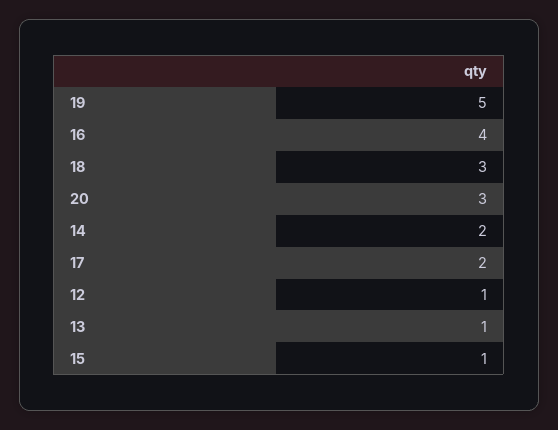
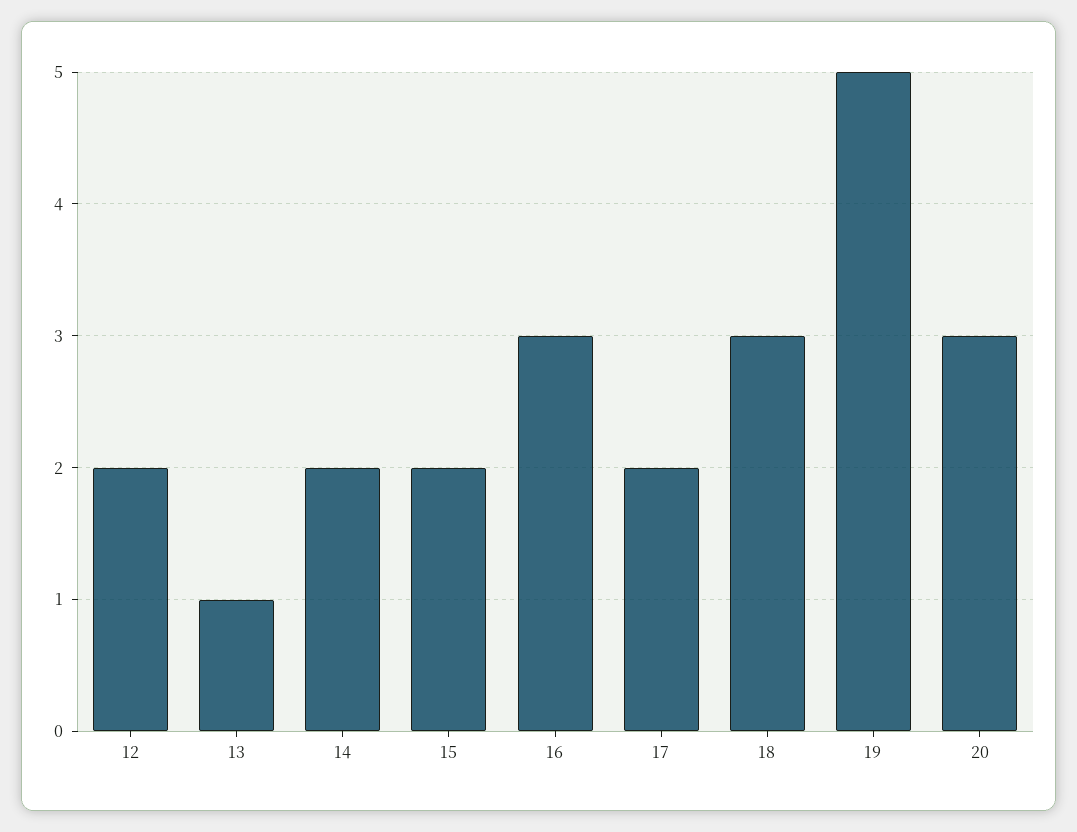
  {
    "19": 5,
-   "16": 4,
+   "16": 3,
    "18": 3,
    "20": 3,
    "14": 2,
    "17": 2,
-   "12": 1,
+   "12": 2,
    "13": 1,
-   "15": 1
+   "15": 2
  }

